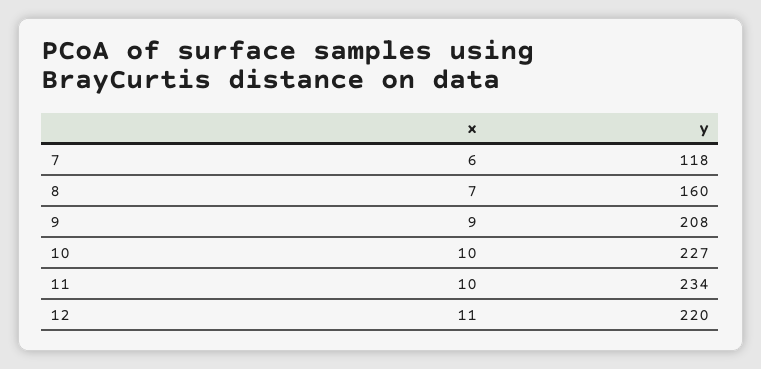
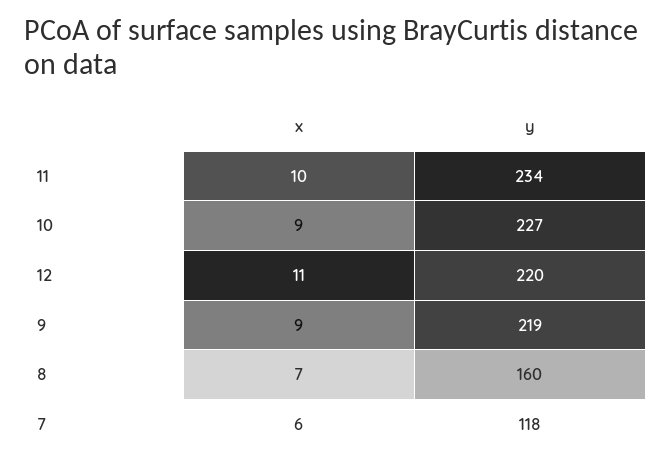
  {
    "x": {
      "7": 6,
      "8": 7,
      "9": 9,
-     "10": 10,
+     "10": 9,
      "11": 10,
      "12": 11
    },
    "y": {
      "7": 118,
      "8": 160,
-     "9": 208,
+     "9": 219,
      "10": 227,
      "11": 234,
      "12": 220
    }
  }

